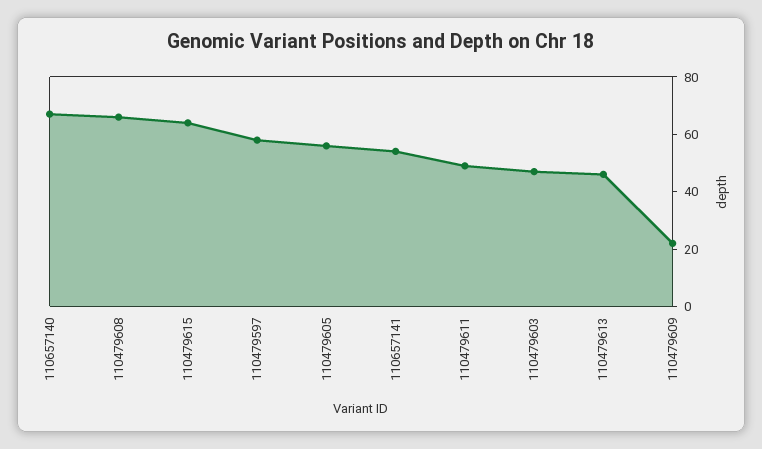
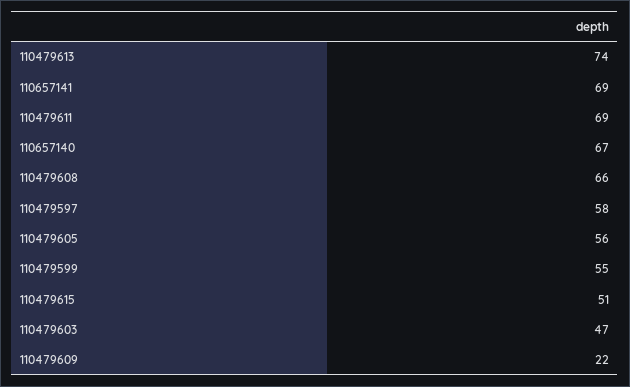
  {
    "110657140": 67,
    "110479608": 66,
-   "110479615": 65,
+   "110479615": 51,
    "110479597": 58,
    "110479605": 56,
-   "110657141": 55,
+   "110657141": 69,
-   "110479611": 50,
+   "110479611": 69,
    "110479603": 47,
-   "110479613": 45,
+   "110479613": 74,
-   "110479609": 22
+   "110479609": 22,
+   "110479599": 55
  }

